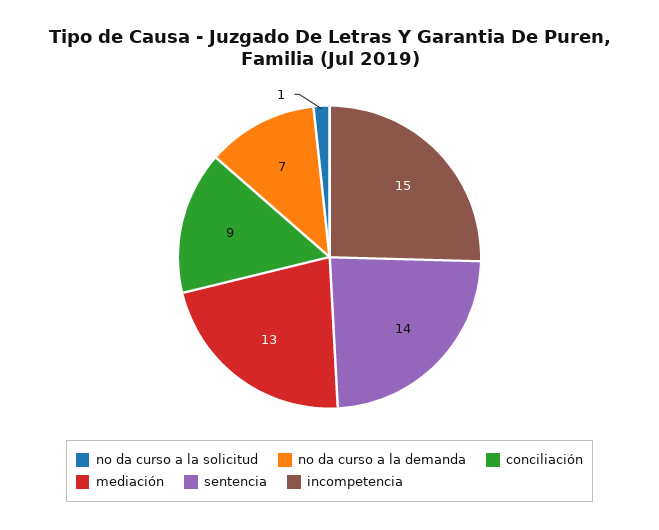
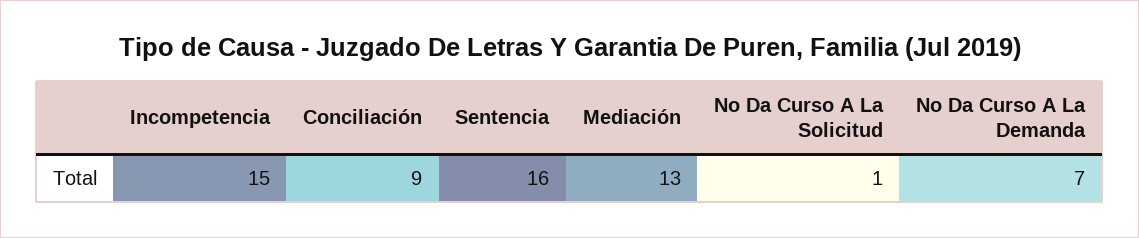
  {
    "no da curso a la solicitud": 1,
    "no da curso a la demanda": 7,
    "conciliación": 9,
    "mediación": 13,
-   "sentencia": 14,
+   "sentencia": 16,
    "incompetencia": 15
  }

